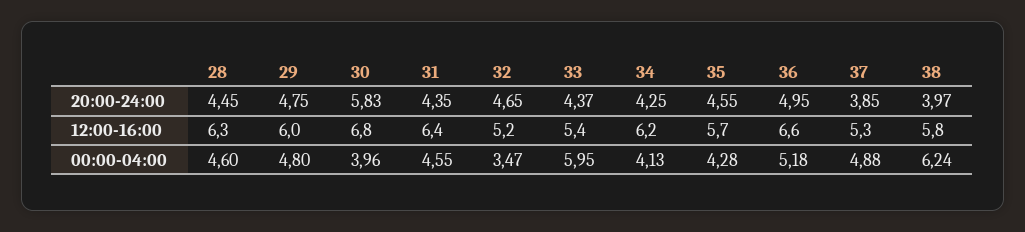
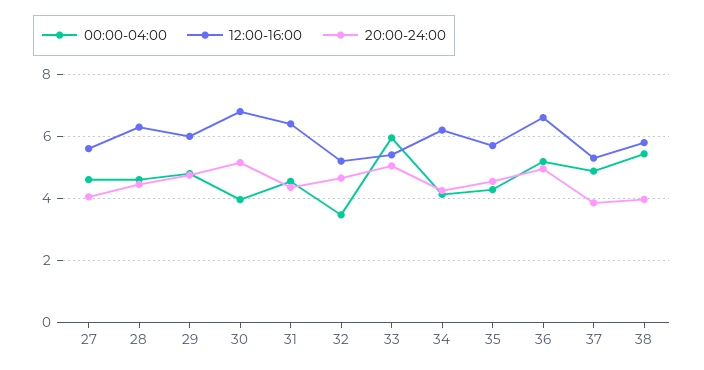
  {
    "20:00-24:00": {
      "28": 4.45,
      "29": 4.75,
-     "30": 5.83,
+     "30": 5.2,
      "31": 4.35,
      "32": 4.65,
-     "33": 4.37,
+     "33": 5,
      "34": 4.25,
      "35": 4.55,
      "36": 4.95,
      "37": 3.85,
-     "38": 3.97
+     "38": 3.97,
+     "27": 4
    },
    "12:00-16:00": {
      "28": 6.3,
      "29": 6,
      "30": 6.8,
      "31": 6.4,
      "32": 5.2,
      "33": 5.4,
      "34": 6.2,
      "35": 5.7,
      "36": 6.6,
      "37": 5.3,
-     "38": 5.8
+     "38": 5.8,
+     "27": 5.6
    },
    "00:00-04:00": {
      "28": 4.6,
      "29": 4.8,
      "30": 3.96,
      "31": 4.55,
      "32": 3.47,
      "33": 5.95,
      "34": 4.13,
      "35": 4.28,
      "36": 5.18,
      "37": 4.88,
-     "38": 6.24
+     "38": 5.4,
+     "27": 4.6
    }
  }

